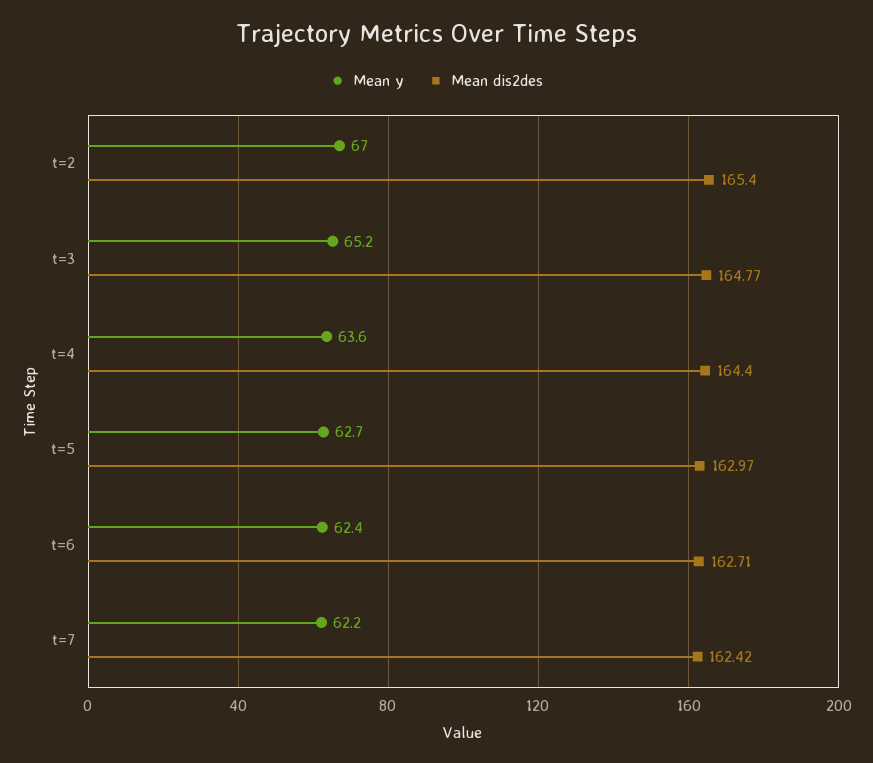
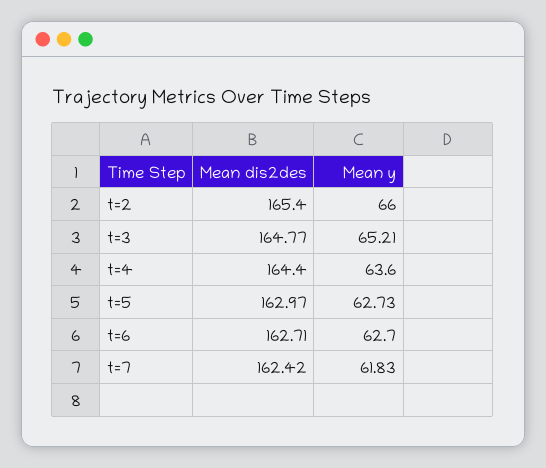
  {
    "Mean y": {
-     "t=2": 67,
+     "t=2": 66,
      "t=3": 65.21,
      "t=4": 63.6,
      "t=5": 62.73,
-     "t=6": 62.4,
+     "t=6": 62.7,
-     "t=7": 62.2
+     "t=7": 61.83
    },
    "Mean dis2des": {
      "t=2": 165.4,
      "t=3": 164.77,
      "t=4": 164.4,
      "t=5": 162.97,
      "t=6": 162.71,
      "t=7": 162.42
    }
  }

